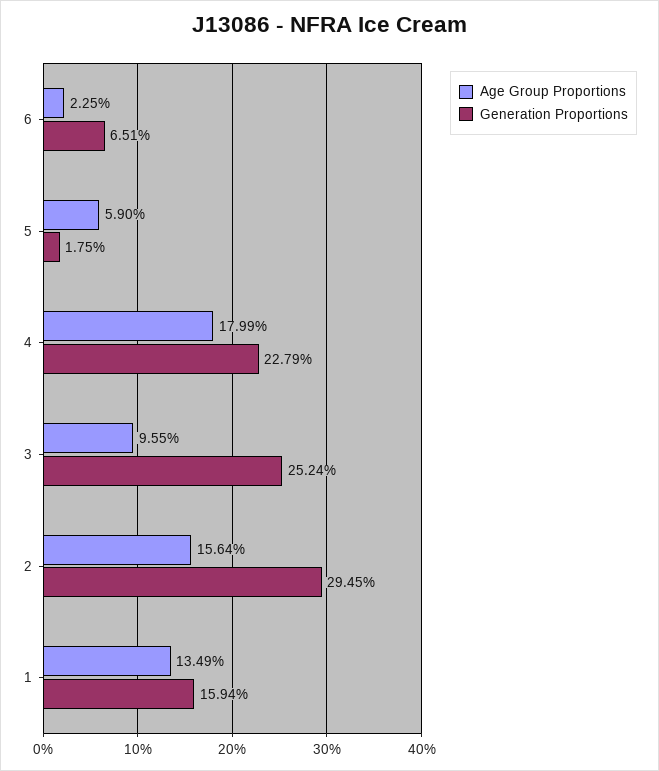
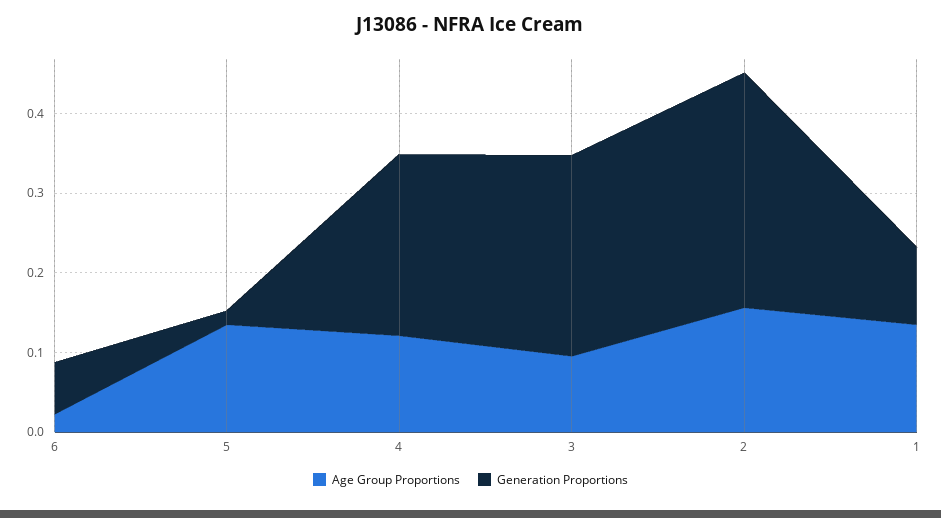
  {
    "Age Group Proportions": {
      "6": 0.0225,
-     "5": 0.059,
+     "5": 0.14,
-     "4": 0.1799,
+     "4": 0.12,
      "3": 0.0955,
      "2": 0.1564,
      "1": 0.1349
    },
    "Generation Proportions": {
      "6": 0.0651,
      "5": 0.0175,
      "4": 0.2279,
      "3": 0.2524,
      "2": 0.2945,
-     "1": 0.1594
+     "1": 0.1
    }
  }

